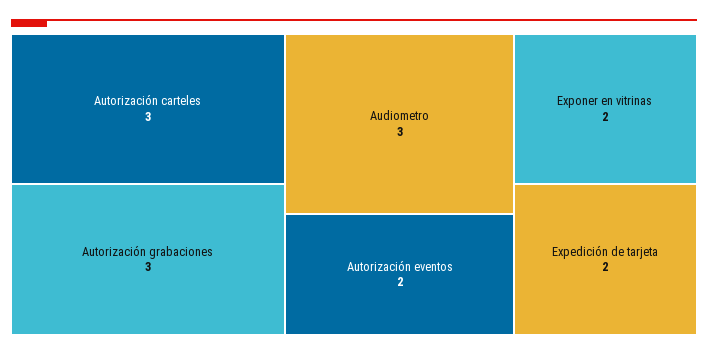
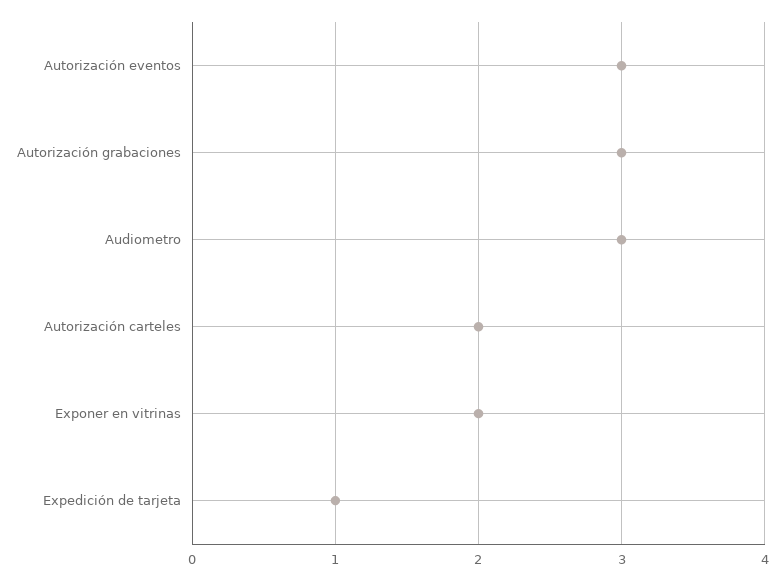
  {
-   "Autorización carteles": 3,
+   "Autorización carteles": 2,
    "Autorización grabaciones": 3,
    "Audiometro": 3,
-   "Autorización eventos": 2,
+   "Autorización eventos": 3,
    "Exponer en vitrinas": 2,
-   "Expedición de tarjeta": 2
+   "Expedición de tarjeta": 1
  }

